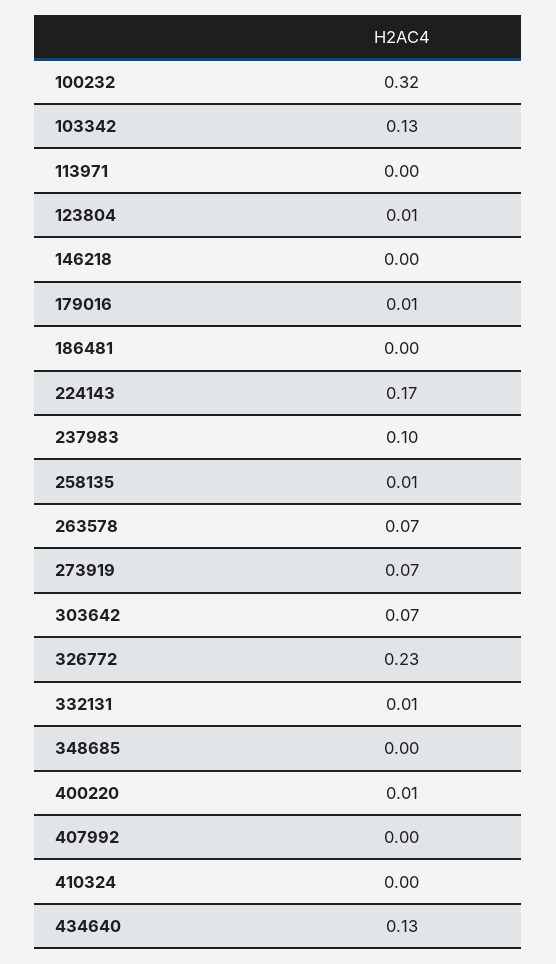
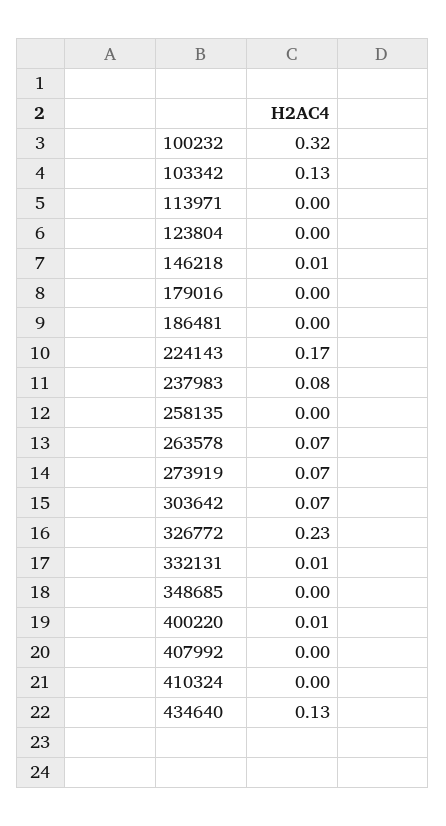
  {
    "100232": 0.32,
    "103342": 0.13,
    "113971": 0,
-   "123804": 0.01,
+   "123804": 0,
-   "146218": 0,
+   "146218": 0.01,
-   "179016": 0.01,
+   "179016": 0,
    "186481": 0,
    "224143": 0.17,
-   "237983": 0.1,
+   "237983": 0.08,
-   "258135": 0.01,
+   "258135": 0,
    "263578": 0.07,
    "273919": 0.07,
    "303642": 0.07,
    "326772": 0.23,
    "332131": 0.01,
    "348685": 0,
    "400220": 0.01,
    "407992": 0,
    "410324": 0,
    "434640": 0.13
  }

